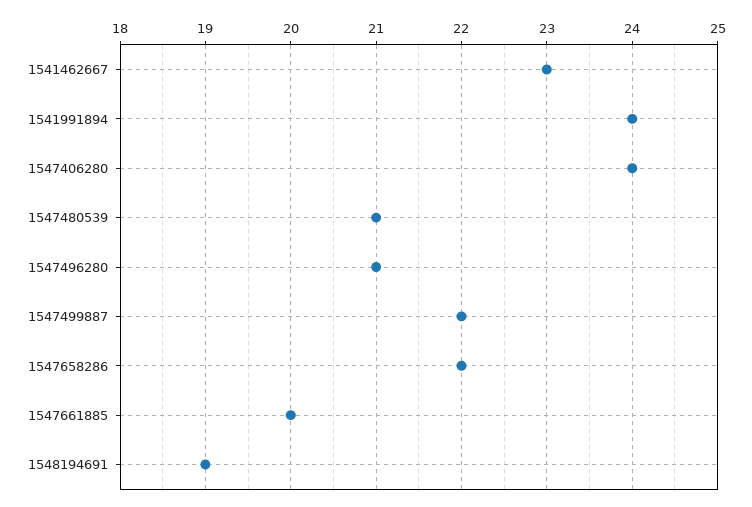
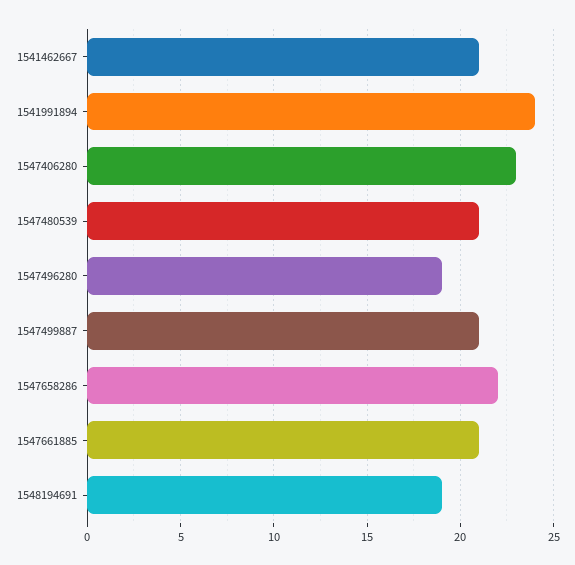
  {
-   "1541462667": 23,
+   "1541462667": 21,
    "1541991894": 24,
-   "1547406280": 24,
+   "1547406280": 23,
    "1547480539": 21,
-   "1547496280": 21,
+   "1547496280": 19,
-   "1547499887": 22,
+   "1547499887": 21,
    "1547658286": 22,
-   "1547661885": 20,
+   "1547661885": 21,
    "1548194691": 19
  }

